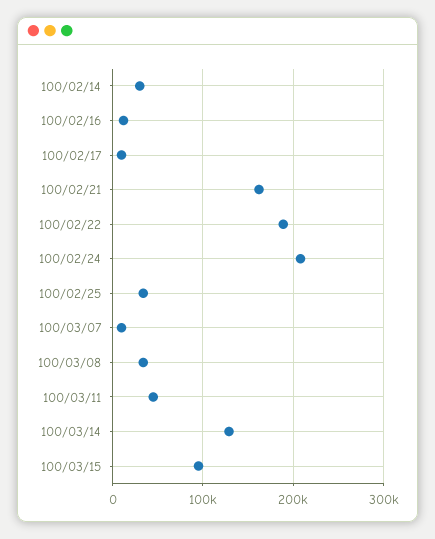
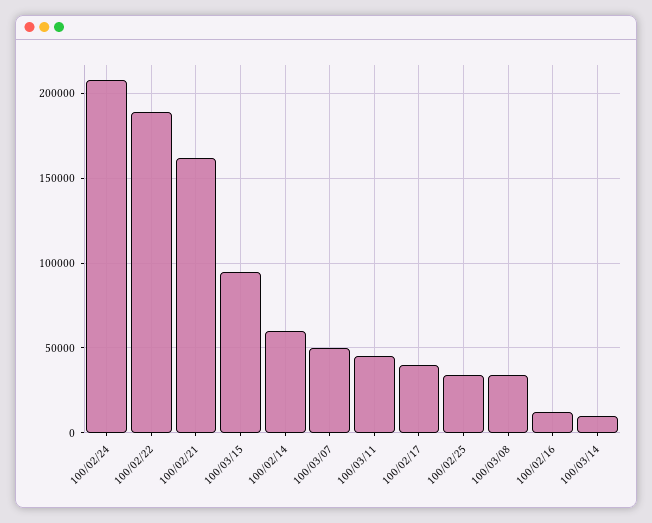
  {
-   "100/02/14": 30000,
+   "100/02/14": 60000,
    "100/02/16": 10000,
-   "100/02/17": 10000,
+   "100/02/17": 40000,
    "100/02/21": 160000,
    "100/02/22": 190000,
    "100/02/24": 210000,
    "100/02/25": 35000,
-   "100/03/07": 10000,
+   "100/03/07": 50000,
    "100/03/08": 35000,
    "100/03/11": 45000,
-   "100/03/14": 130000,
+   "100/03/14": 10000,
    "100/03/15": 95000
  }

